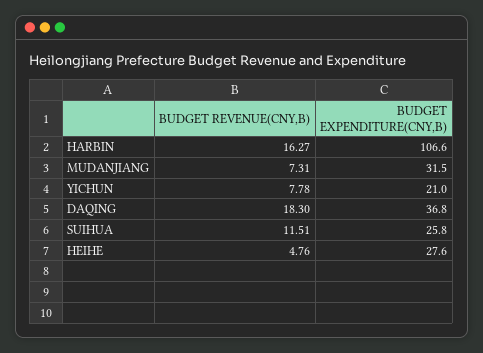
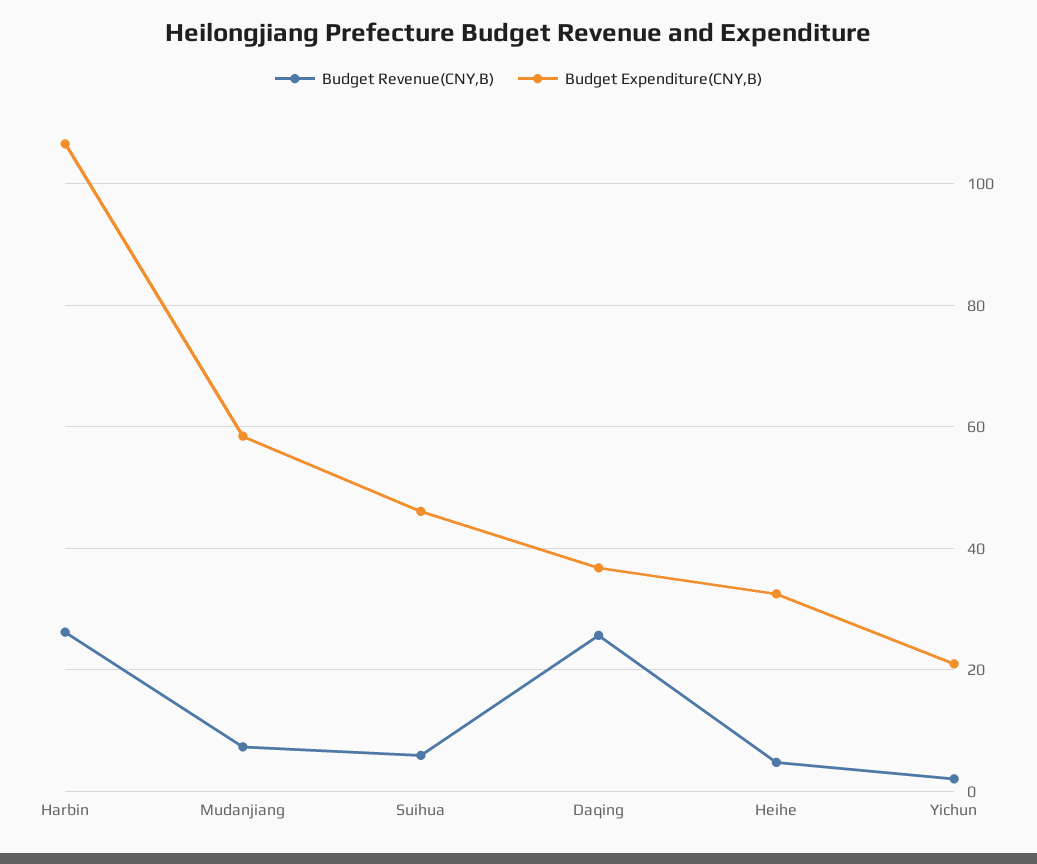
  {
    "BUDGET REVENUE(CNY,B)": {
-     "HARBIN": 16.27,
+     "HARBIN": 26,
      "MUDANJIANG": 7.31,
-     "YICHUN": 7.78,
+     "YICHUN": 2,
-     "DAQING": 18.3,
+     "DAQING": 26,
-     "SUIHUA": 11.51,
+     "SUIHUA": 6,
      "HEIHE": 4.76
    },
    "BUDGET EXPENDITURE(CNY,B)": {
      "HARBIN": 106.6,
-     "MUDANJIANG": 31.5,
+     "MUDANJIANG": 58,
      "YICHUN": 21,
      "DAQING": 36.8,
-     "SUIHUA": 25.8,
+     "SUIHUA": 46,
-     "HEIHE": 27.6
+     "HEIHE": 32
    }
  }

